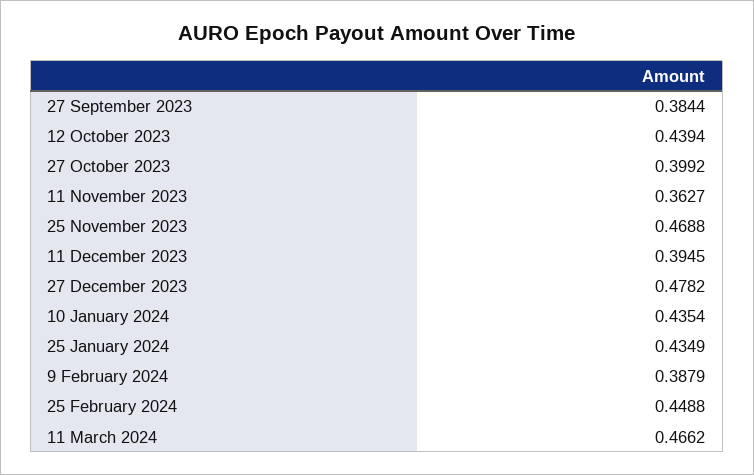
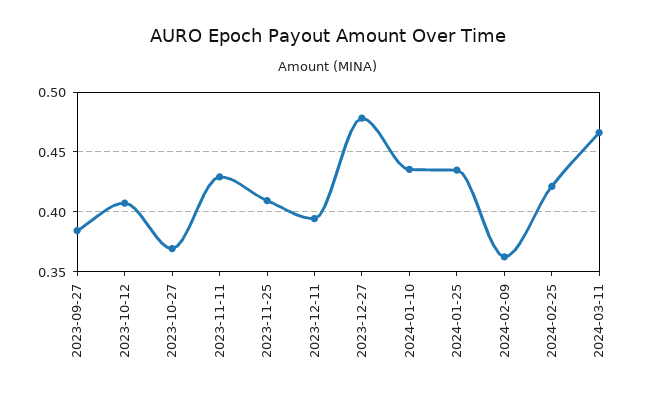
  {
    "27 September 2023": 0.3844,
-   "12 October 2023": 0.4394,
+   "12 October 2023": 0.41,
-   "27 October 2023": 0.3992,
+   "27 October 2023": 0.37,
-   "11 November 2023": 0.3627,
+   "11 November 2023": 0.43,
-   "25 November 2023": 0.4688,
+   "25 November 2023": 0.41,
    "11 December 2023": 0.3945,
    "27 December 2023": 0.4782,
    "10 January 2024": 0.4354,
    "25 January 2024": 0.4349,
-   "9 February 2024": 0.3879,
+   "9 February 2024": 0.36,
-   "25 February 2024": 0.4488,
+   "25 February 2024": 0.42,
    "11 March 2024": 0.4662
  }

